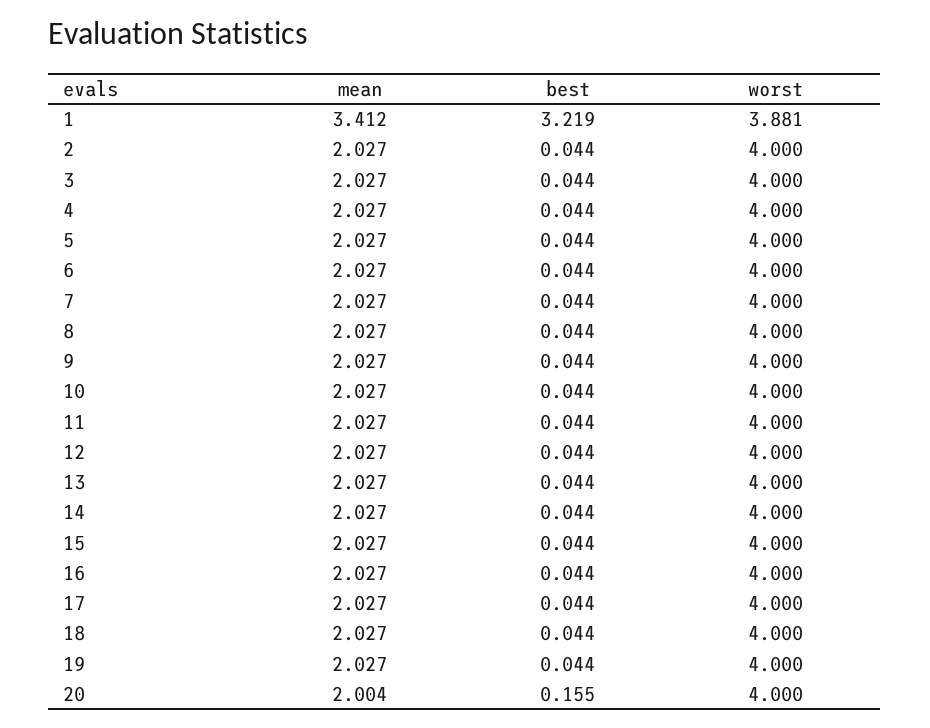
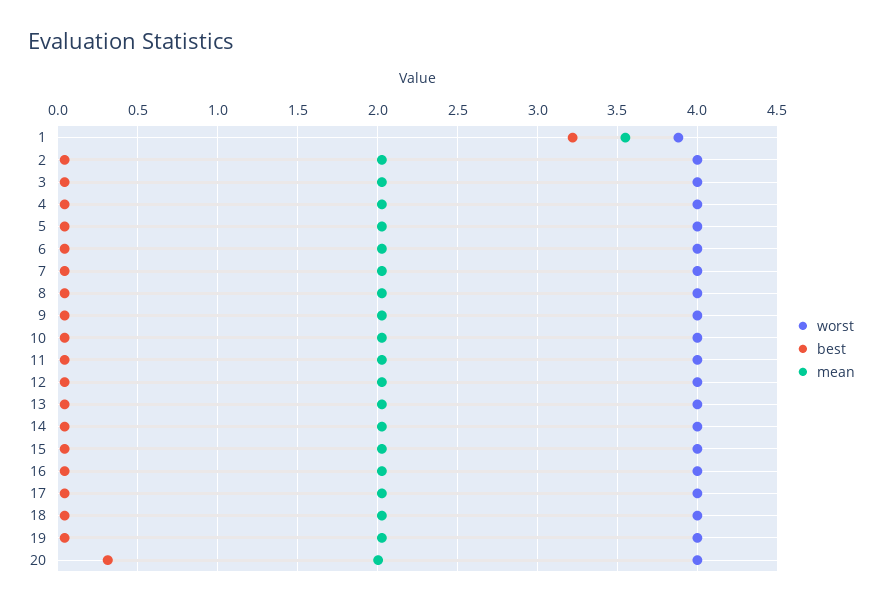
  {
    "mean": {
-     "1": 3.412,
+     "1": 3.55,
      "2": 2.027,
      "3": 2.027,
      "4": 2.027,
      "5": 2.027,
      "6": 2.027,
      "7": 2.027,
      "8": 2.027,
      "9": 2.027,
      "10": 2.027,
      "11": 2.027,
      "12": 2.027,
      "13": 2.027,
      "14": 2.027,
      "15": 2.027,
      "16": 2.027,
      "17": 2.027,
      "18": 2.027,
      "19": 2.027,
      "20": 2.004
    },
    "best": {
      "1": 3.219,
      "2": 0.044,
      "3": 0.044,
      "4": 0.044,
      "5": 0.044,
      "6": 0.044,
      "7": 0.044,
      "8": 0.044,
      "9": 0.044,
      "10": 0.044,
      "11": 0.044,
      "12": 0.044,
      "13": 0.044,
      "14": 0.044,
      "15": 0.044,
      "16": 0.044,
      "17": 0.044,
      "18": 0.044,
      "19": 0.044,
-     "20": 0.155
+     "20": 0.3
    },
    "worst": {
      "1": 3.881,
      "2": 4,
      "3": 4,
      "4": 4,
      "5": 4,
      "6": 4,
      "7": 4,
      "8": 4,
      "9": 4,
      "10": 4,
      "11": 4,
      "12": 4,
      "13": 4,
      "14": 4,
      "15": 4,
      "16": 4,
      "17": 4,
      "18": 4,
      "19": 4,
      "20": 4
    }
  }

